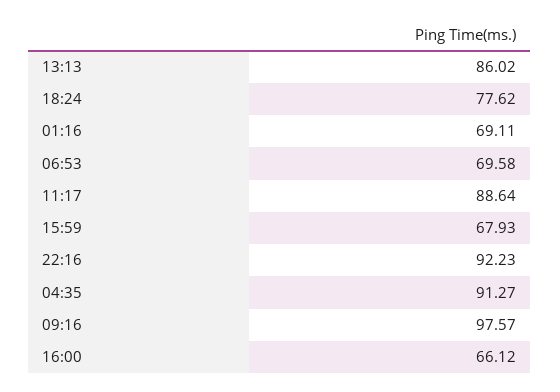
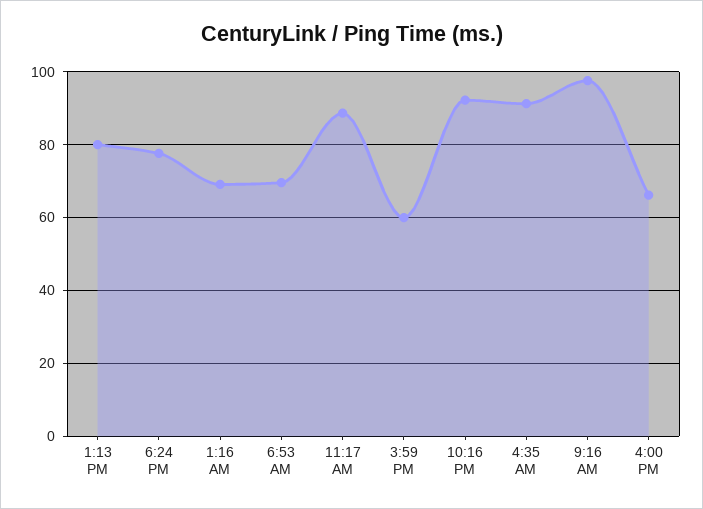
  {
-   "13:13": 86.02,
+   "13:13": 80,
    "18:24": 77.62,
    "01:16": 69.11,
    "06:53": 69.58,
    "11:17": 88.64,
-   "15:59": 67.93,
+   "15:59": 60,
    "22:16": 92.23,
    "04:35": 91.27,
    "09:16": 97.57,
    "16:00": 66.12
  }

